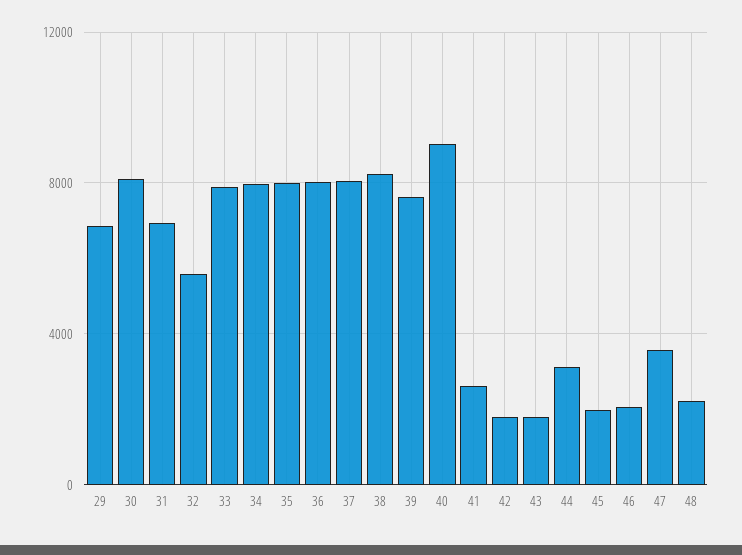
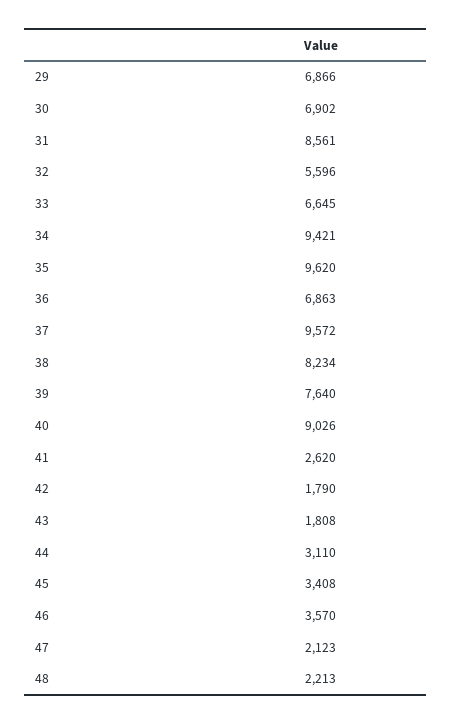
  {
    "29": 6866,
-   "30": 8000,
+   "30": 6902,
-   "31": 7000,
+   "31": 8561,
    "32": 5596,
-   "33": 8000,
+   "33": 6645,
-   "34": 8000,
+   "34": 9421,
-   "35": 8000,
+   "35": 9620,
-   "36": 8000,
+   "36": 6863,
-   "37": 8000,
+   "37": 9572,
    "38": 8234,
    "39": 7640,
    "40": 9026,
    "41": 2620,
    "42": 1790,
    "43": 1808,
    "44": 3110,
-   "45": 2000,
+   "45": 3408,
-   "46": 2000,
+   "46": 3570,
-   "47": 3500,
+   "47": 2123,
    "48": 2213
  }

